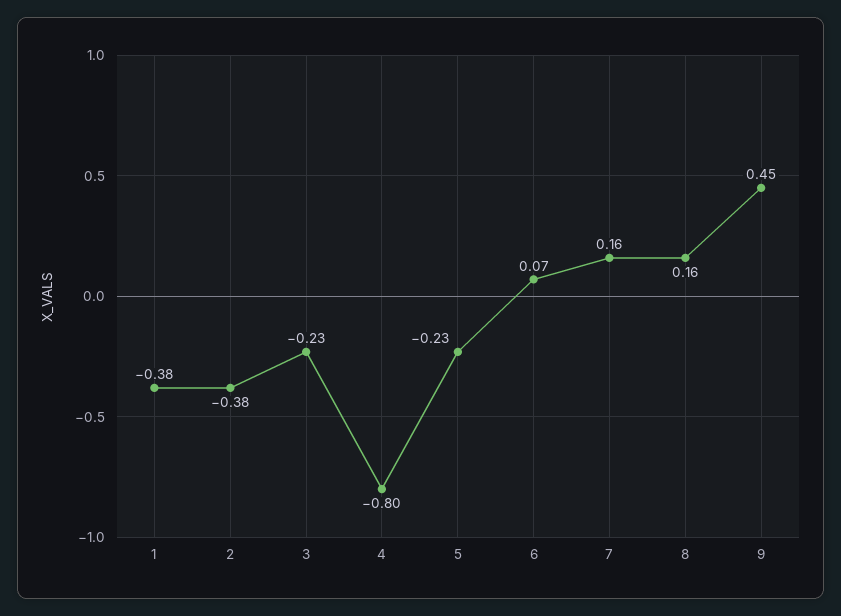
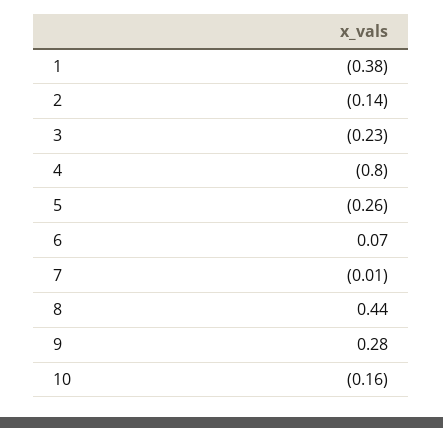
  {
    "1": -0.38,
-   "2": -0.38,
+   "2": -0.14,
    "3": -0.23,
    "4": -0.8,
-   "5": -0.23,
+   "5": -0.26,
    "6": 0.07,
-   "7": 0.16,
+   "7": -0.01,
-   "8": 0.16,
+   "8": 0.44,
-   "9": 0.45
+   "9": 0.28,
+   "10": -0.16
  }

